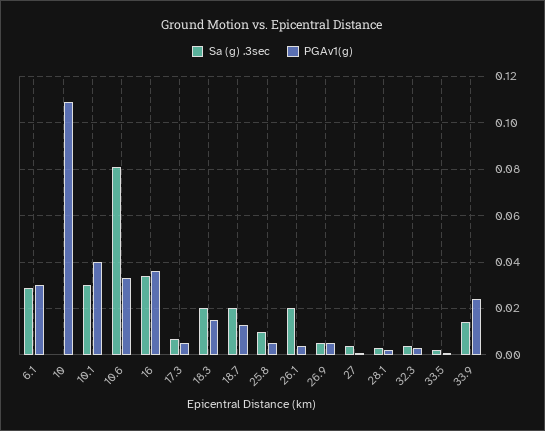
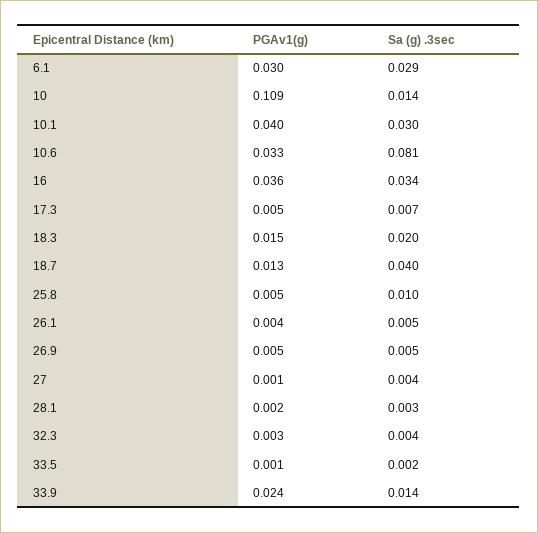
  {
    "Sa (g) .3sec": {
      "6.1": 0.029,
-     "10": 0,
+     "10": 0.014,
      "10.1": 0.03,
      "10.6": 0.081,
      "16": 0.034,
      "17.3": 0.007,
      "18.3": 0.02,
-     "18.7": 0.02,
+     "18.7": 0.04,
      "25.8": 0.01,
-     "26.1": 0.02,
+     "26.1": 0.005,
      "26.9": 0.005,
      "27": 0.004,
      "28.1": 0.003,
      "32.3": 0.004,
      "33.5": 0.002,
      "33.9": 0.014
    },
    "PGAv1(g)": {
      "6.1": 0.03,
      "10": 0.109,
      "10.1": 0.04,
      "10.6": 0.033,
      "16": 0.036,
      "17.3": 0.005,
      "18.3": 0.015,
      "18.7": 0.013,
      "25.8": 0.005,
      "26.1": 0.004,
      "26.9": 0.005,
      "27": 0.001,
      "28.1": 0.002,
      "32.3": 0.003,
      "33.5": 0.001,
      "33.9": 0.024
    }
  }

